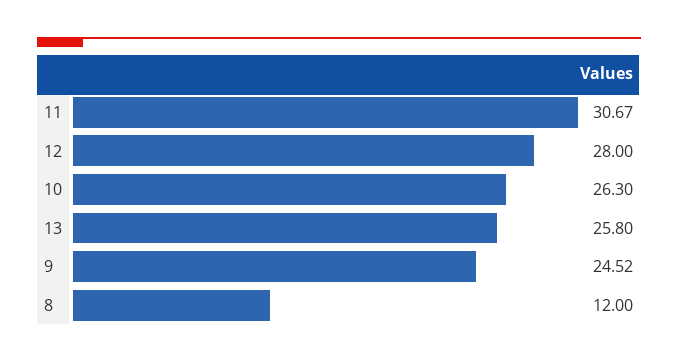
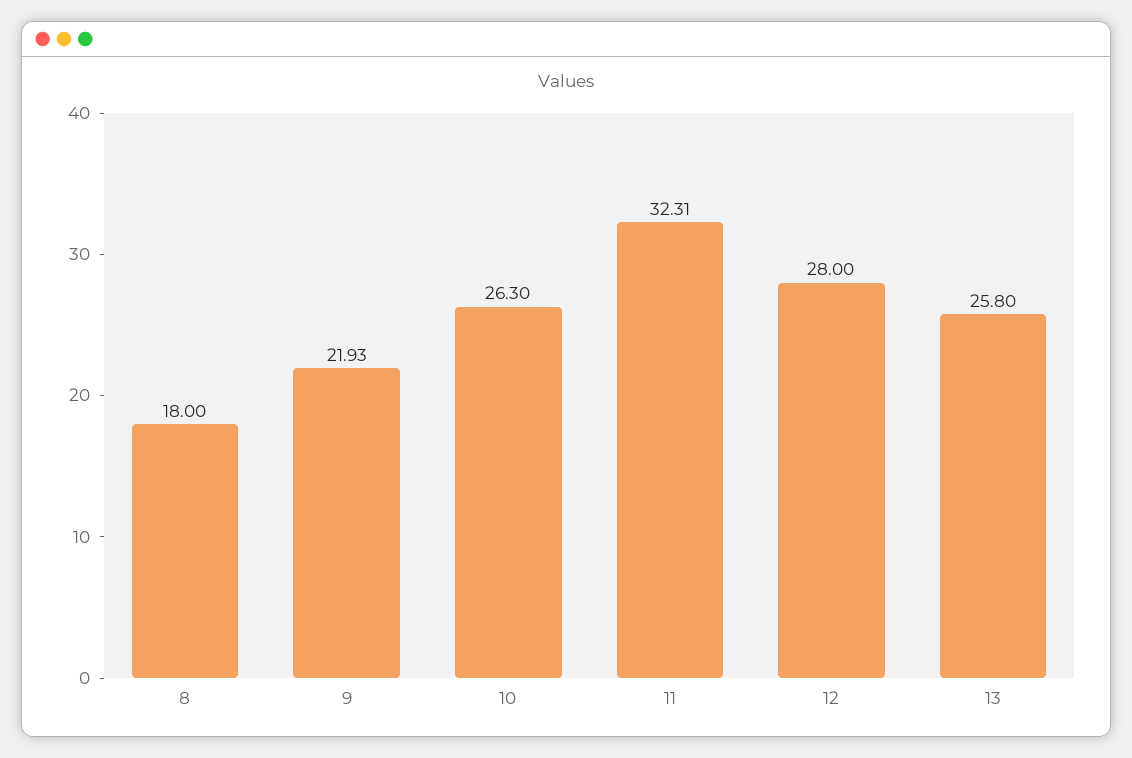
  {
-   "11": 30.67,
+   "11": 32.31,
    "12": 28,
    "10": 26.3,
    "13": 25.8,
-   "9": 24.52,
+   "9": 21.93,
-   "8": 12
+   "8": 18
  }

